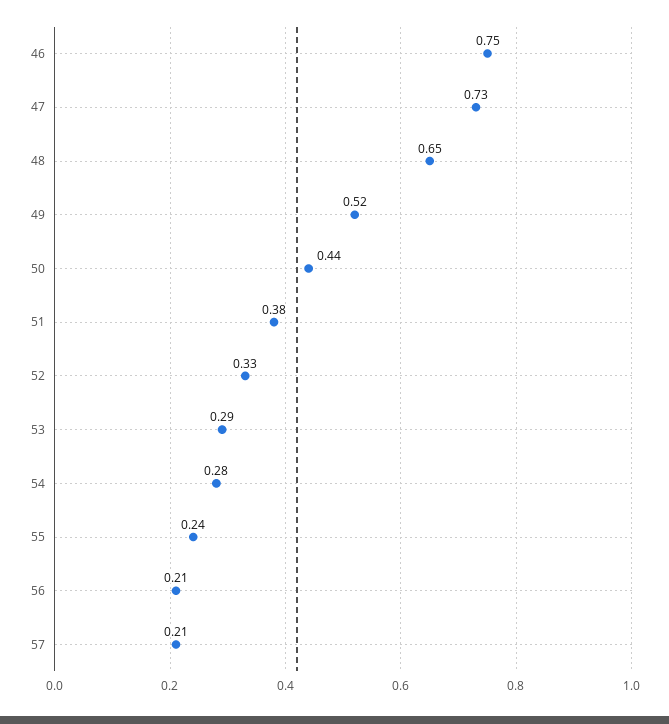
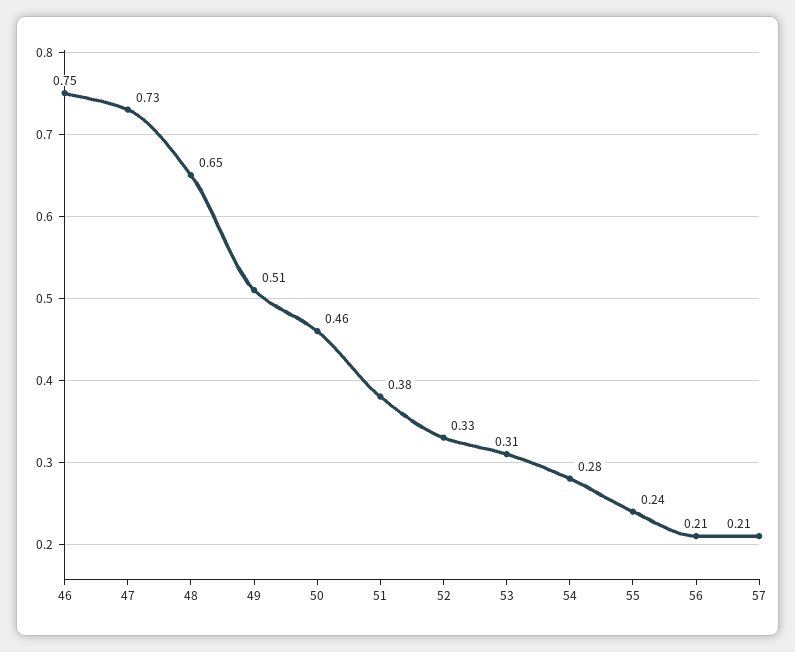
  {
    "46": 0.75,
    "47": 0.73,
    "48": 0.65,
-   "49": 0.52,
+   "49": 0.51,
-   "50": 0.44,
+   "50": 0.46,
    "51": 0.38,
    "52": 0.33,
-   "53": 0.29,
+   "53": 0.31,
    "54": 0.28,
    "55": 0.24,
    "56": 0.21,
    "57": 0.21
  }

